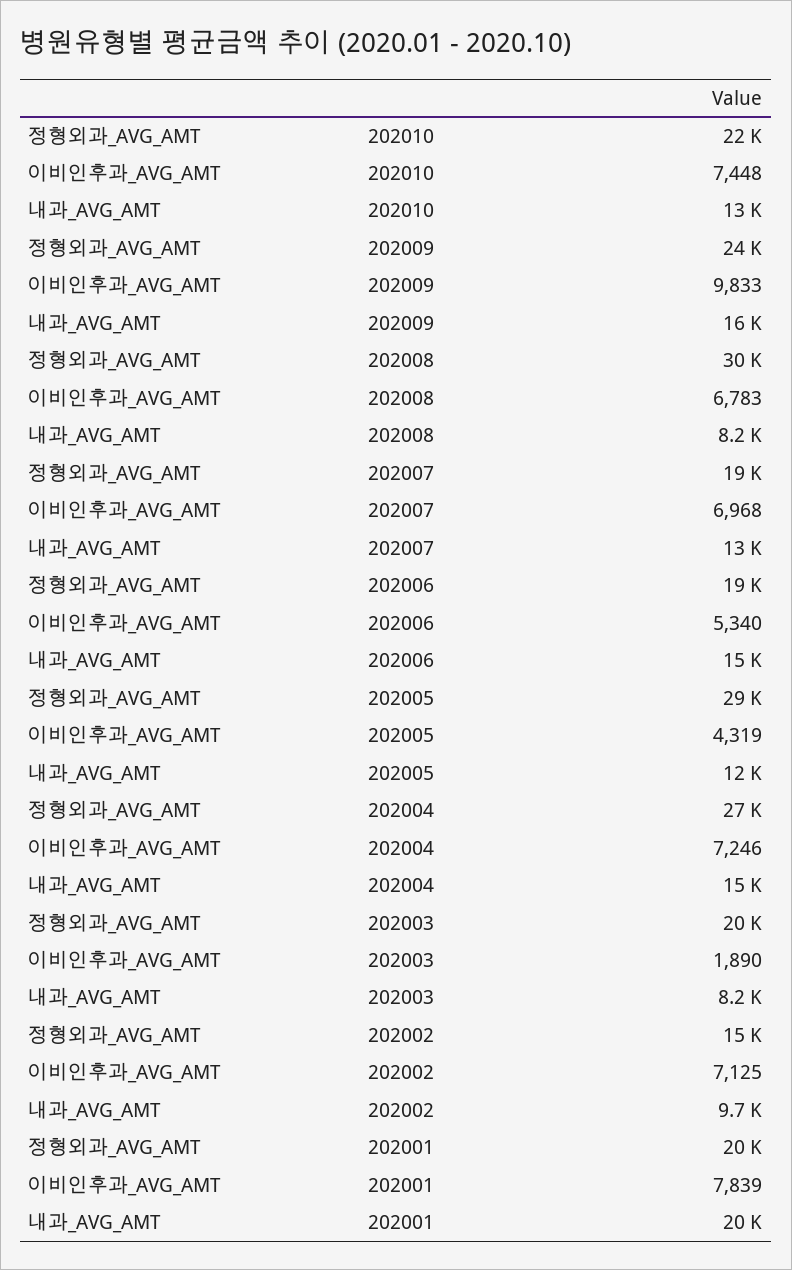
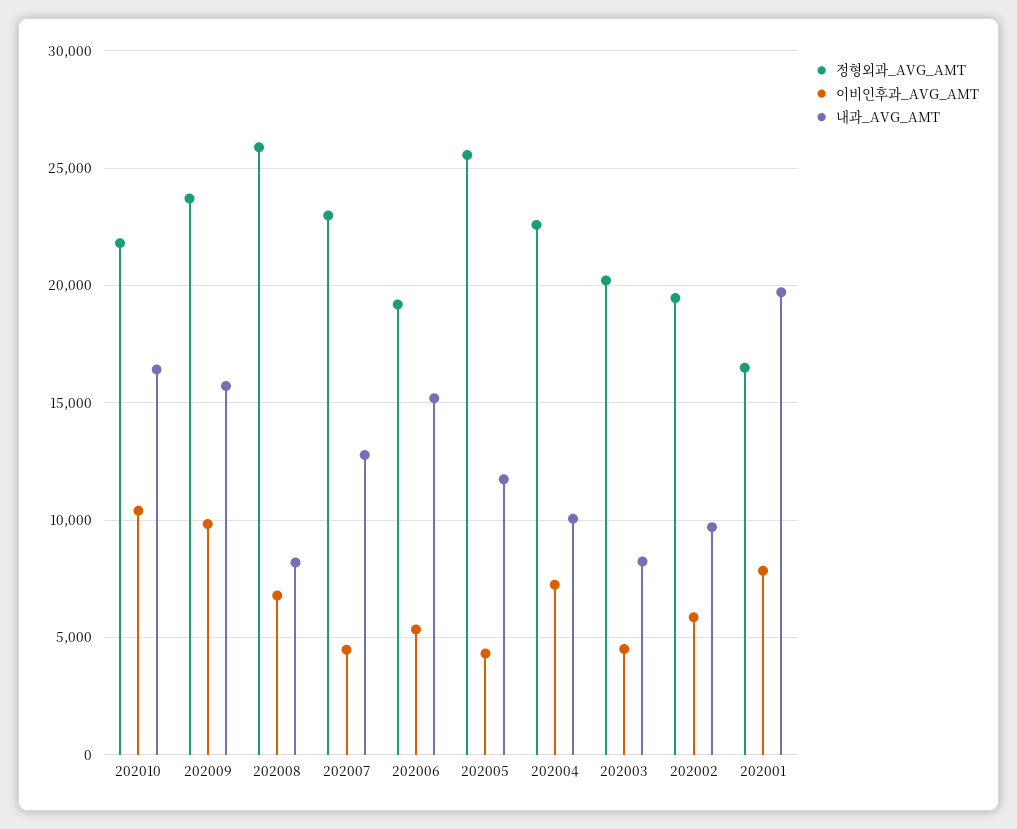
  {
    "정형외과_AVG_AMT": {
      "202010": 22000,
      "202009": 24000,
-     "202008": 30000,
+     "202008": 26000,
-     "202007": 19000,
+     "202007": 23000,
      "202006": 19000,
-     "202005": 29000,
+     "202005": 25500,
-     "202004": 27000,
+     "202004": 22500,
      "202003": 20000,
-     "202002": 15000,
+     "202002": 19500,
-     "202001": 20000
+     "202001": 16500
    },
    "이비인후과_AVG_AMT": {
-     "202010": 7448,
+     "202010": 10500,
      "202009": 9833,
      "202008": 6783,
-     "202007": 6968,
+     "202007": 4500,
      "202006": 5340,
      "202005": 4319,
      "202004": 7246,
-     "202003": 1890,
+     "202003": 4500,
-     "202002": 7125,
+     "202002": 6000,
      "202001": 7839
    },
    "내과_AVG_AMT": {
-     "202010": 13000,
+     "202010": 16500,
      "202009": 16000,
      "202008": 8200,
      "202007": 13000,
      "202006": 15000,
      "202005": 12000,
-     "202004": 15000,
+     "202004": 10000,
      "202003": 8200,
      "202002": 9700,
      "202001": 20000
    }
  }

